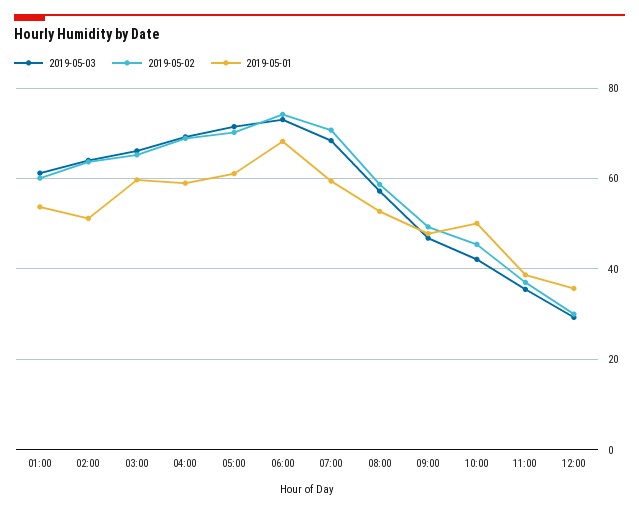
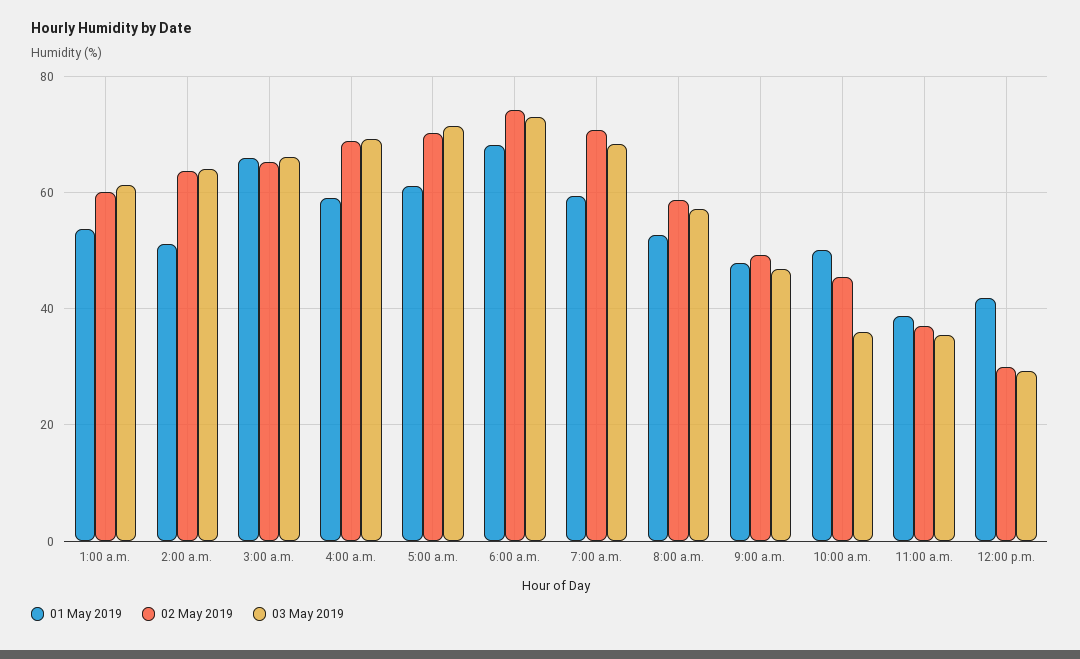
  {
    "2019-05-03": {
      "01:00": 62,
      "02:00": 64,
      "03:00": 66,
      "04:00": 70,
      "05:00": 72,
      "06:00": 74,
      "07:00": 68,
      "08:00": 58,
      "09:00": 46,
-     "10:00": 42,
+     "10:00": 36,
      "11:00": 36,
      "12:00": 30
    },
    "2019-05-02": {
      "01:00": 60,
      "02:00": 64,
      "03:00": 66,
      "04:00": 68,
      "05:00": 70,
      "06:00": 74,
      "07:00": 70,
      "08:00": 58,
      "09:00": 50,
      "10:00": 46,
      "11:00": 38,
      "12:00": 30
    },
    "2019-05-01": {
      "01:00": 54,
      "02:00": 52,
-     "03:00": 60,
+     "03:00": 66,
      "04:00": 60,
      "05:00": 62,
      "06:00": 68,
      "07:00": 60,
      "08:00": 52,
      "09:00": 48,
      "10:00": 50,
      "11:00": 38,
-     "12:00": 36
+     "12:00": 42
    }
  }

